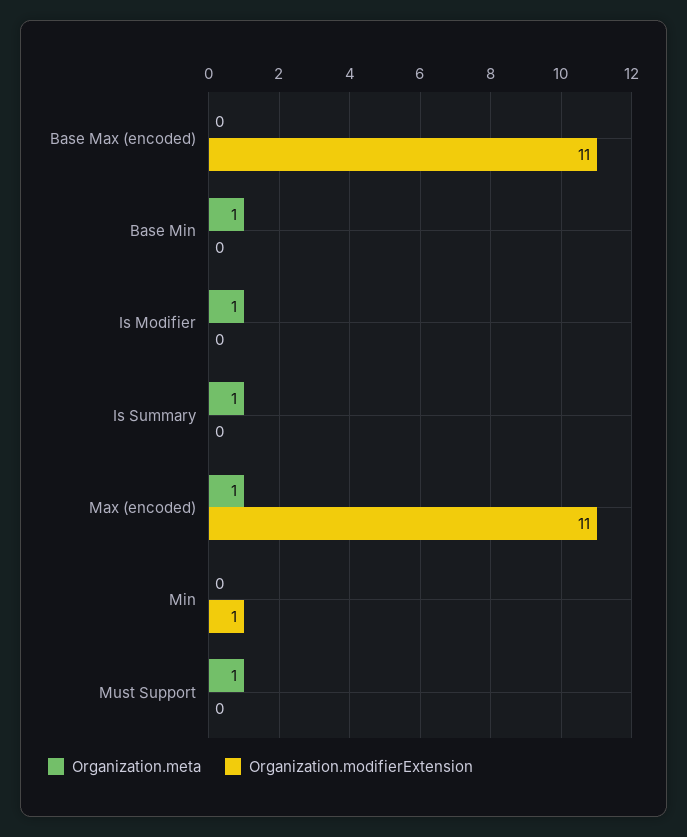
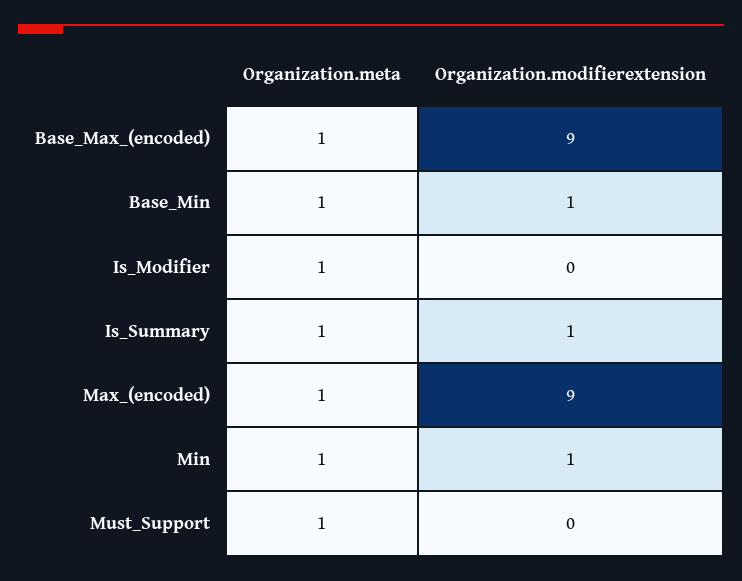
  {
    "Organization.meta": {
-     "Base Max (encoded)": 0,
+     "Base Max (encoded)": 1,
      "Base Min": 1,
      "Is Modifier": 1,
      "Is Summary": 1,
      "Max (encoded)": 1,
-     "Min": 0,
+     "Min": 1,
      "Must Support": 1
    },
    "Organization.modifierExtension": {
-     "Base Max (encoded)": 11,
+     "Base Max (encoded)": 9,
-     "Base Min": 0,
+     "Base Min": 1,
      "Is Modifier": 0,
-     "Is Summary": 0,
+     "Is Summary": 1,
-     "Max (encoded)": 11,
+     "Max (encoded)": 9,
      "Min": 1,
      "Must Support": 0
    }
  }

